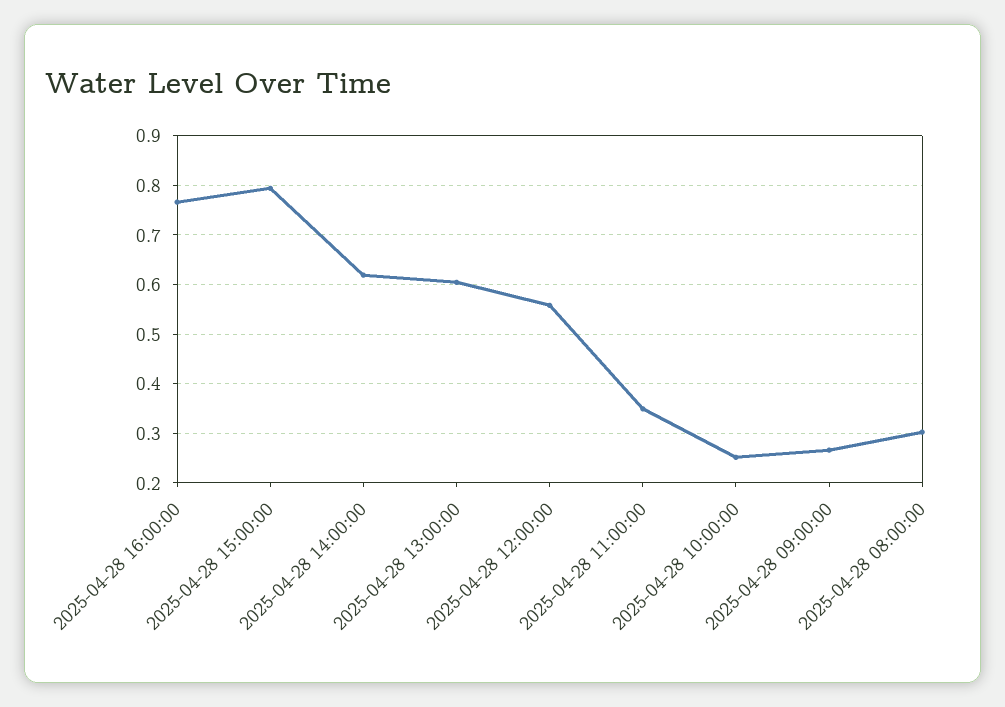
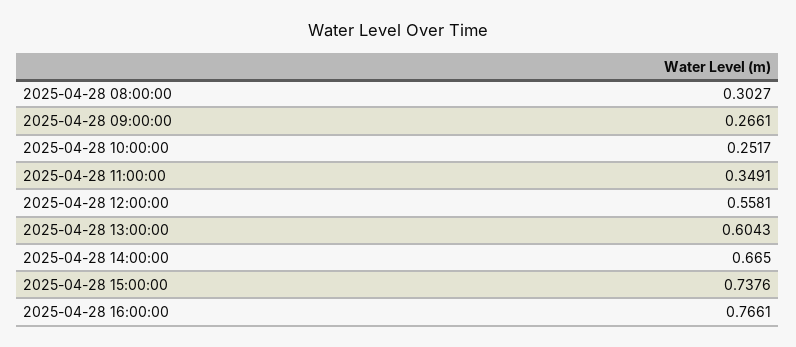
  {
    "2025-04-28 16:00:00": 0.7661,
-   "2025-04-28 15:00:00": 0.8,
+   "2025-04-28 15:00:00": 0.7376,
-   "2025-04-28 14:00:00": 0.62,
+   "2025-04-28 14:00:00": 0.665,
    "2025-04-28 13:00:00": 0.6043,
    "2025-04-28 12:00:00": 0.5581,
    "2025-04-28 11:00:00": 0.3491,
    "2025-04-28 10:00:00": 0.2517,
    "2025-04-28 09:00:00": 0.2661,
    "2025-04-28 08:00:00": 0.3027
  }

